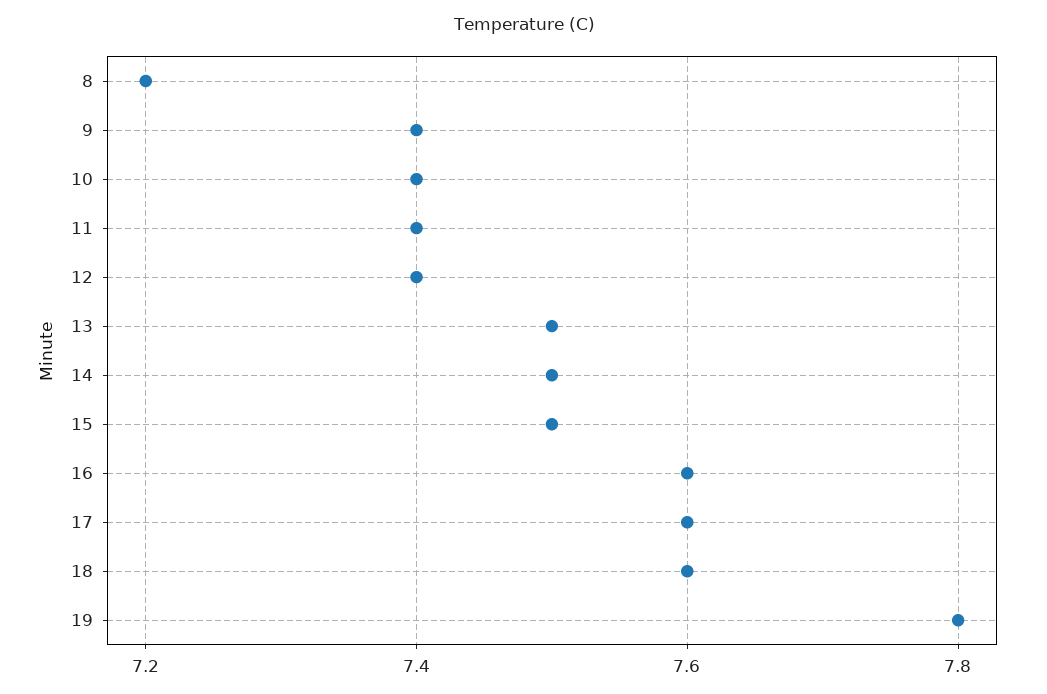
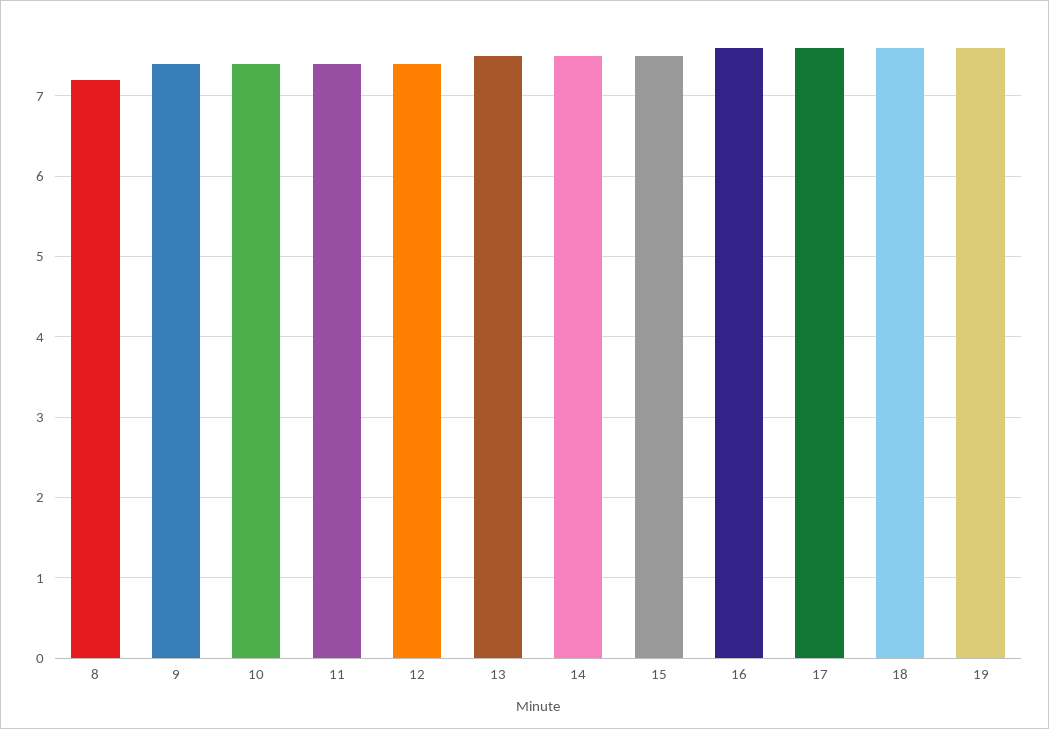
  {
    "8": 7.2,
    "9": 7.4,
    "10": 7.4,
    "11": 7.4,
    "12": 7.4,
    "13": 7.5,
    "14": 7.5,
    "15": 7.5,
    "16": 7.6,
    "17": 7.6,
    "18": 7.6,
-   "19": 7.8
+   "19": 7.6
  }

